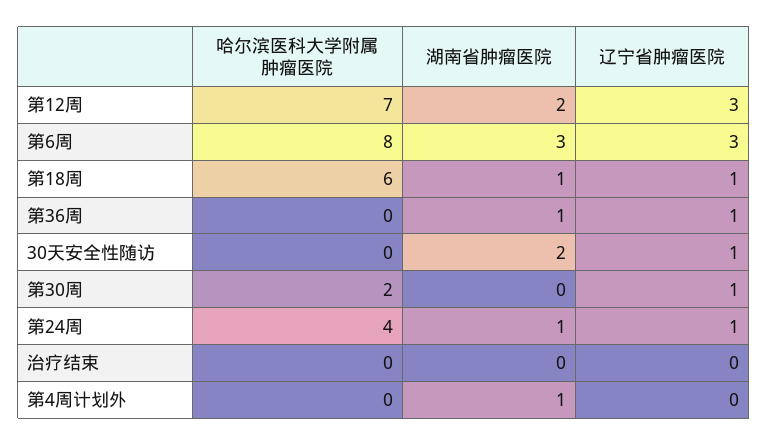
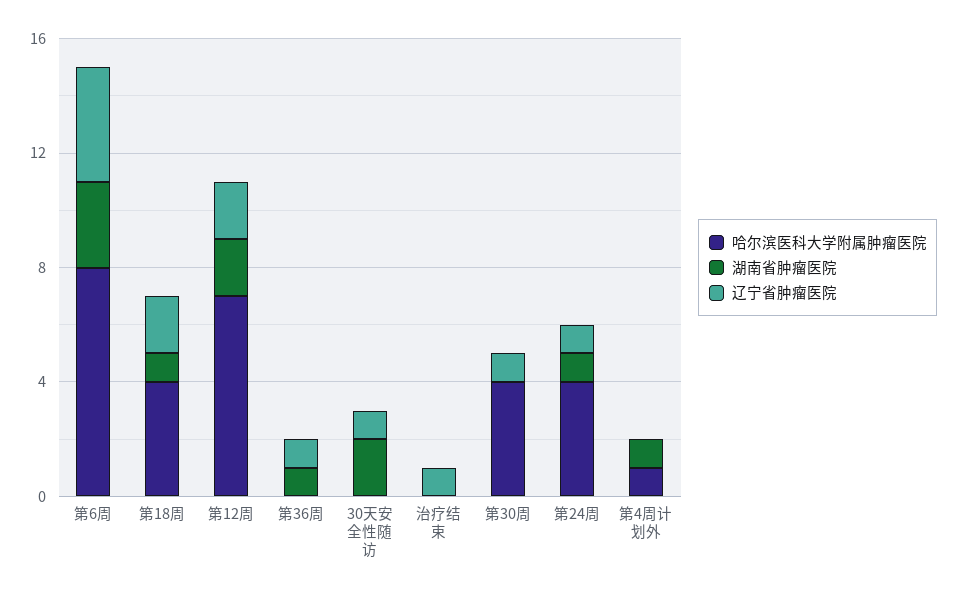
  {
    "哈尔滨医科大学附属肿瘤医院": {
      "第12周": 7,
      "第6周": 8,
-     "第18周": 6,
+     "第18周": 4,
      "第36周": 0,
      "30天安全性随访": 0,
-     "第30周": 2,
+     "第30周": 4,
      "第24周": 4,
      "治疗结束": 0,
-     "第4周计划外": 0
+     "第4周计划外": 1
    },
    "湖南省肿瘤医院": {
      "第12周": 2,
      "第6周": 3,
      "第18周": 1,
      "第36周": 1,
      "30天安全性随访": 2,
      "第30周": 0,
      "第24周": 1,
      "治疗结束": 0,
      "第4周计划外": 1
    },
    "辽宁省肿瘤医院": {
-     "第12周": 3,
+     "第12周": 2,
-     "第6周": 3,
+     "第6周": 4,
-     "第18周": 1,
+     "第18周": 2,
      "第36周": 1,
      "30天安全性随访": 1,
      "第30周": 1,
      "第24周": 1,
-     "治疗结束": 0,
+     "治疗结束": 1,
      "第4周计划外": 0
    }
  }

